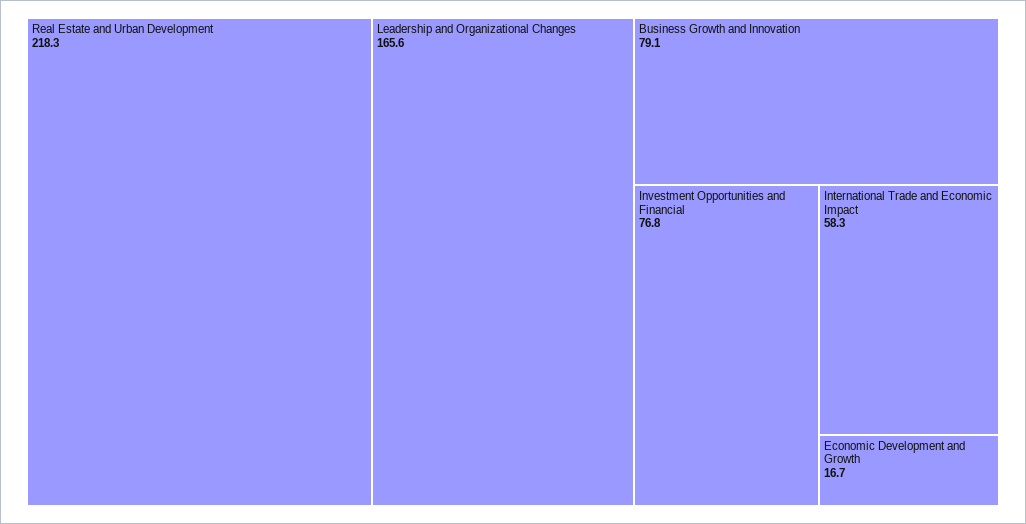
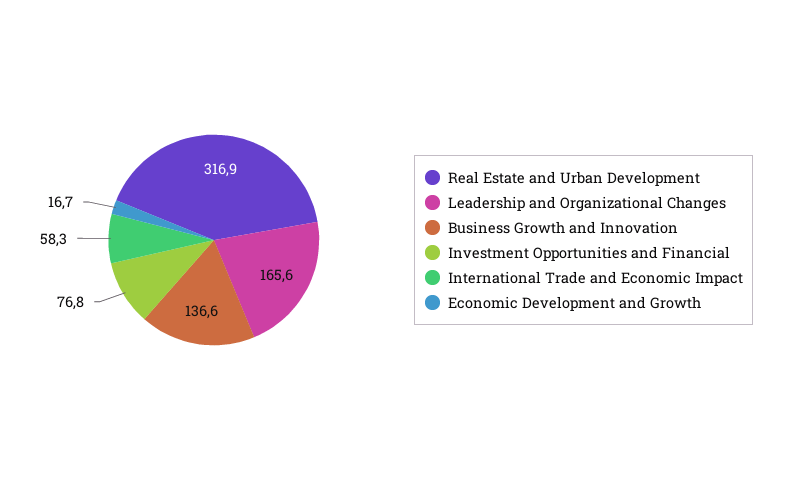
  {
-   "Real Estate and Urban Development": 218.3,
+   "Real Estate and Urban Development": 316.9,
    "Leadership and Organizational Changes": 165.6,
-   "Business Growth and Innovation": 79.1,
+   "Business Growth and Innovation": 136.6,
    "Investment Opportunities and Financial": 76.8,
    "International Trade and Economic Impact": 58.3,
    "Economic Development and Growth": 16.7
  }

